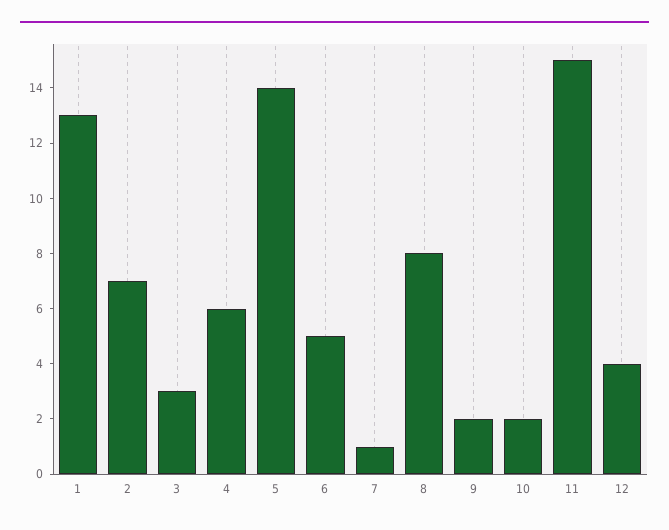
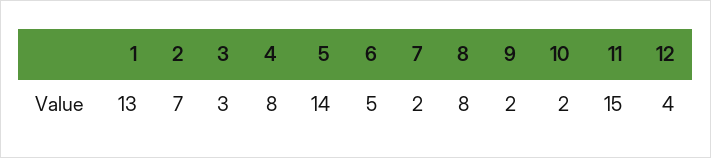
  {
    "1": 13,
    "2": 7,
    "3": 3,
-   "4": 6,
+   "4": 8,
    "5": 14,
    "6": 5,
-   "7": 1,
+   "7": 2,
    "8": 8,
    "9": 2,
    "10": 2,
    "11": 15,
    "12": 4
  }

